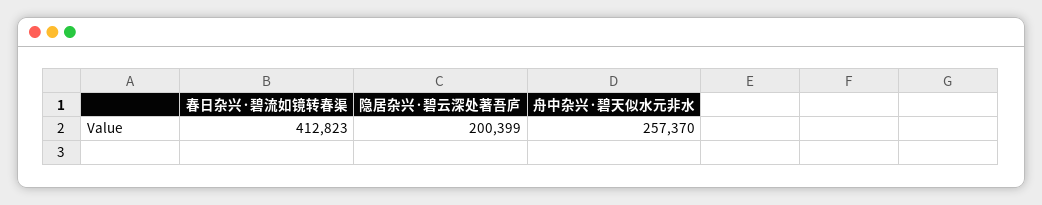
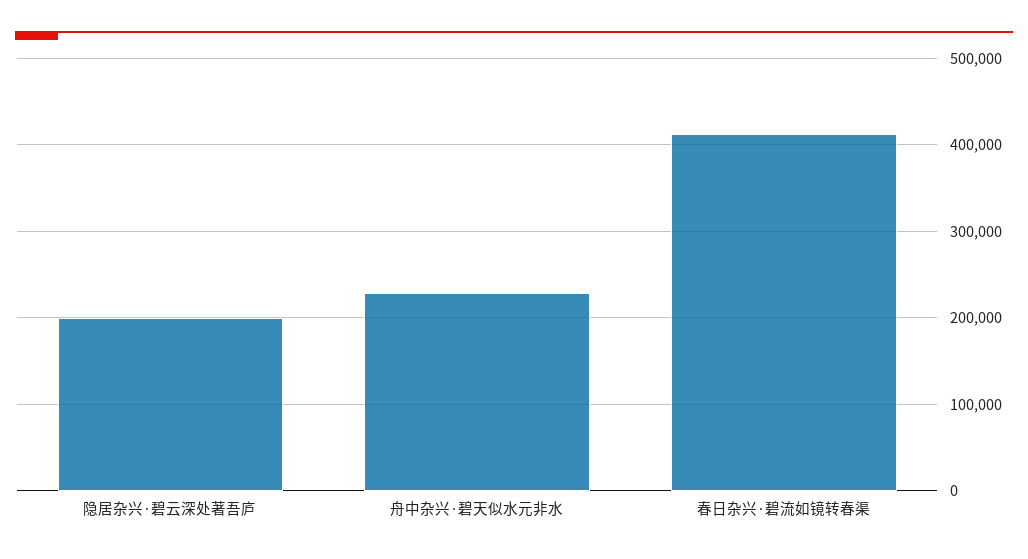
  {
    "春日杂兴·碧流如镜转春渠": 412823,
    "隐居杂兴·碧云深处著吾庐": 200399,
-   "舟中杂兴·碧天似水元非水": 257370
+   "舟中杂兴·碧天似水元非水": 230000
  }

